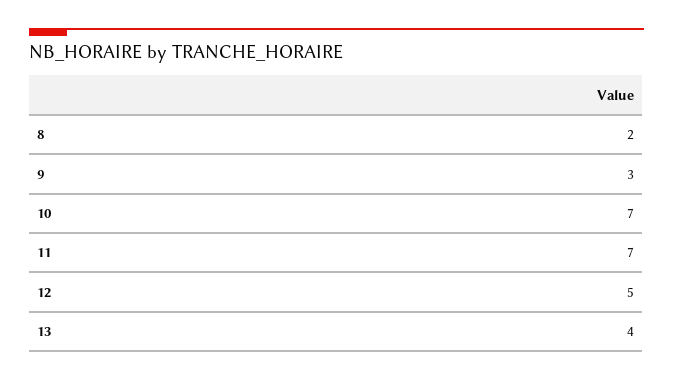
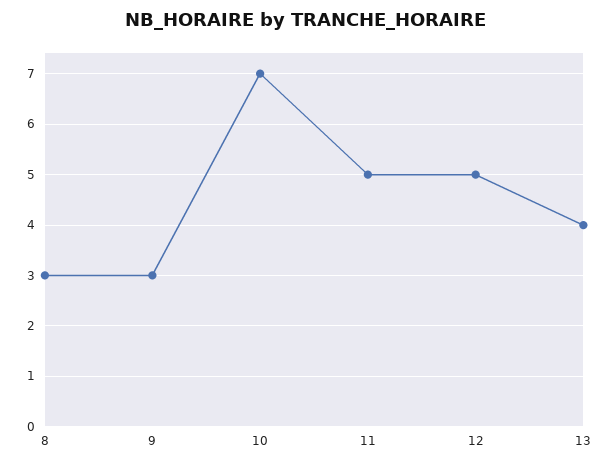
  {
-   "8": 2,
+   "8": 3,
    "9": 3,
    "10": 7,
-   "11": 7,
+   "11": 5,
    "12": 5,
    "13": 4
  }

